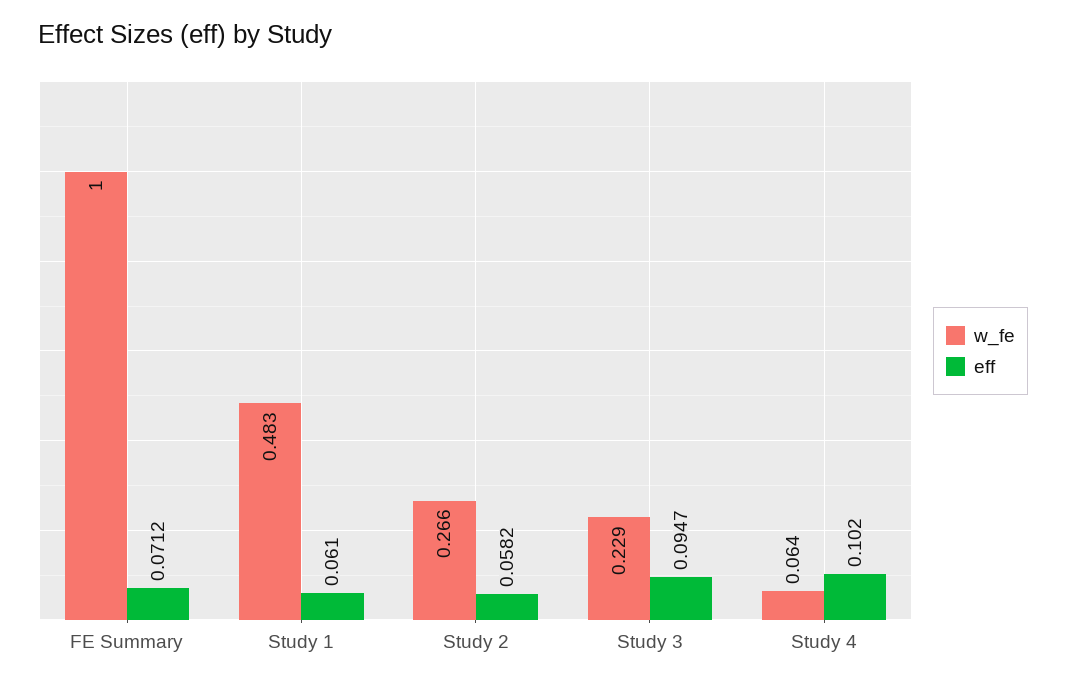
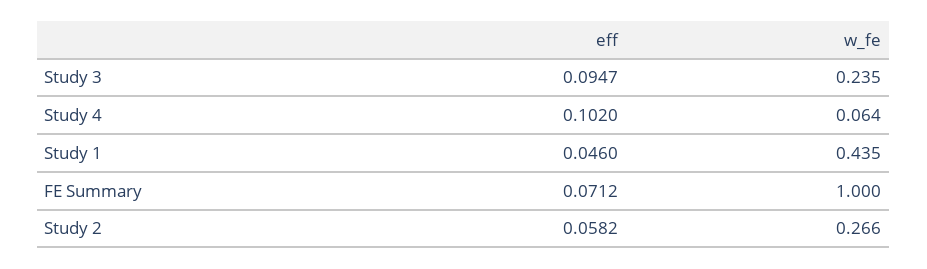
  {
    "w_fe": {
      "FE Summary": 1,
-     "Study 1": 0.483,
+     "Study 1": 0.435,
      "Study 2": 0.266,
-     "Study 3": 0.229,
+     "Study 3": 0.235,
      "Study 4": 0.064
    },
    "eff": {
      "FE Summary": 0.0712,
-     "Study 1": 0.061,
+     "Study 1": 0.046,
      "Study 2": 0.0582,
      "Study 3": 0.0947,
      "Study 4": 0.102
    }
  }

